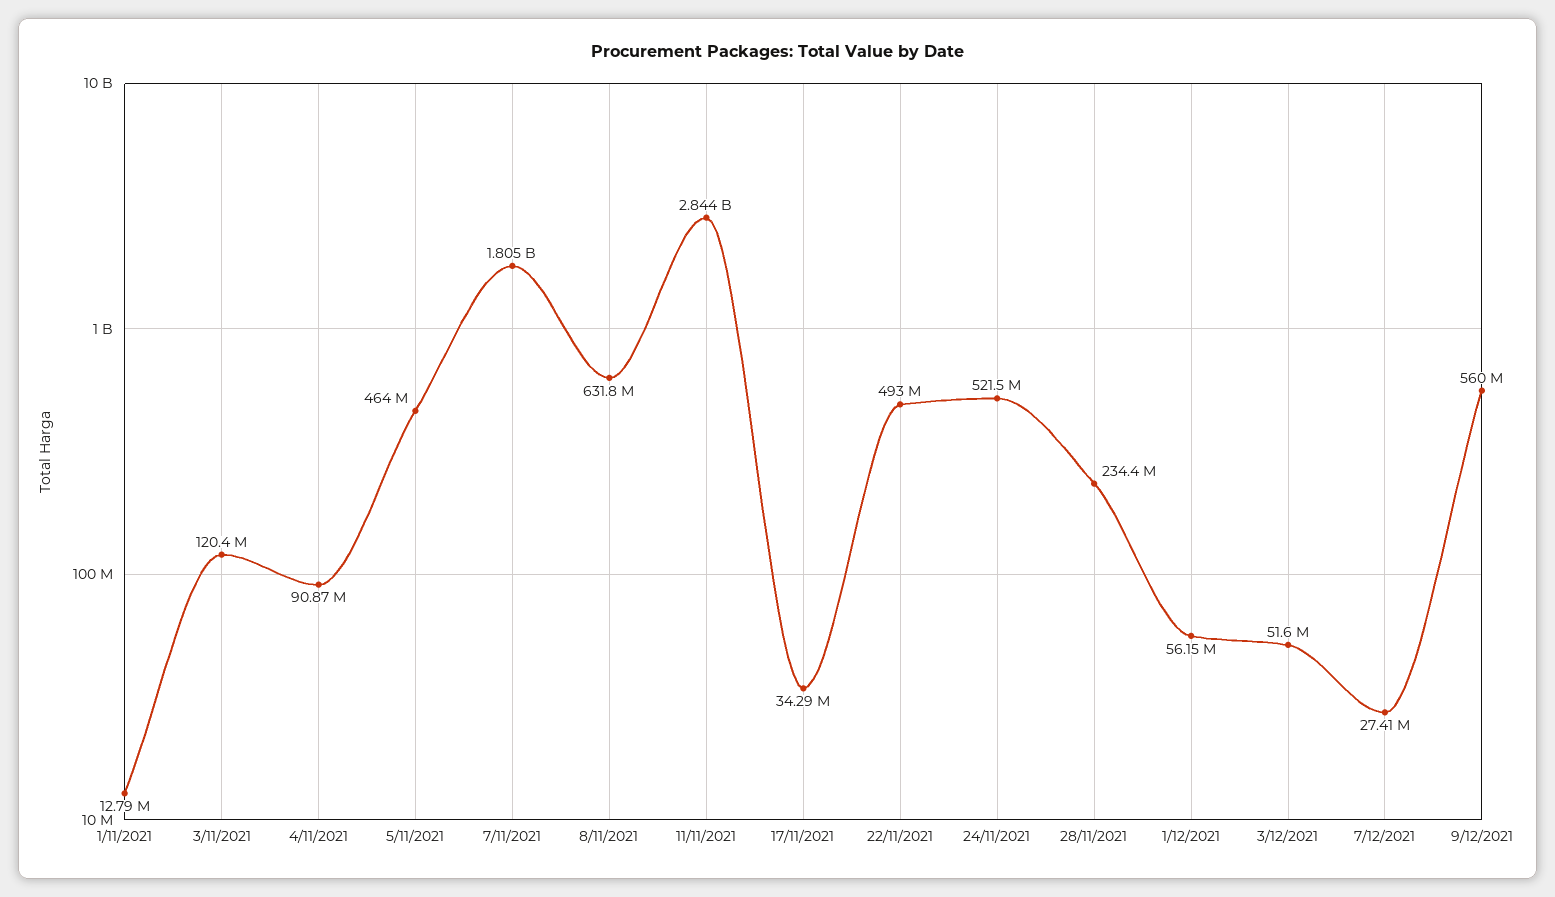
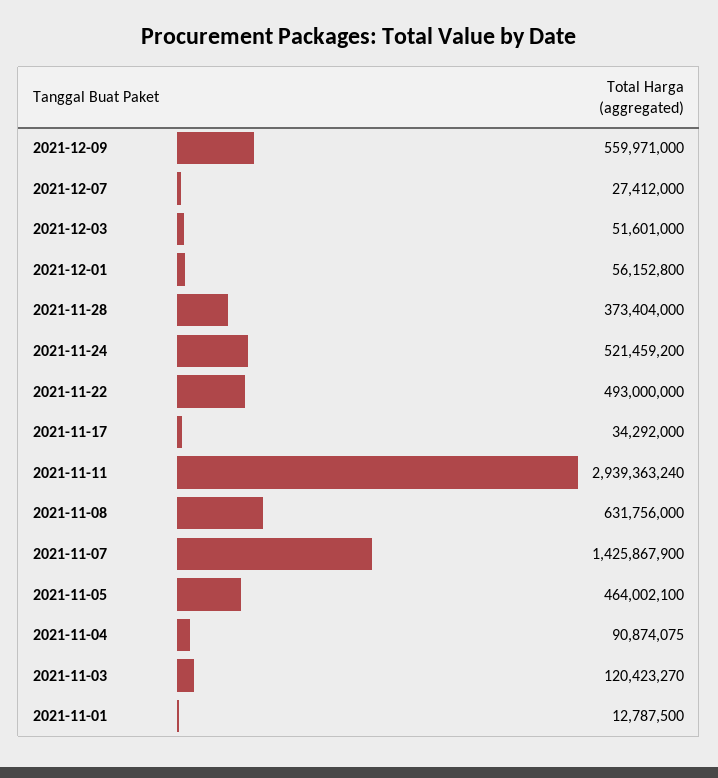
  {
    "1/11/2021": 12787500,
    "3/11/2021": 120423270,
    "4/11/2021": 90874075,
    "5/11/2021": 464002100,
-   "7/11/2021": 1805000000,
+   "7/11/2021": 1425867900,
    "8/11/2021": 631756000,
-   "11/11/2021": 2844000000,
+   "11/11/2021": 2939363240,
    "17/11/2021": 34292000,
    "22/11/2021": 493000000,
    "24/11/2021": 521459200,
-   "28/11/2021": 234400000,
+   "28/11/2021": 373404000,
    "1/12/2021": 56152800,
    "3/12/2021": 51601000,
    "7/12/2021": 27412000,
    "9/12/2021": 559971000
  }

